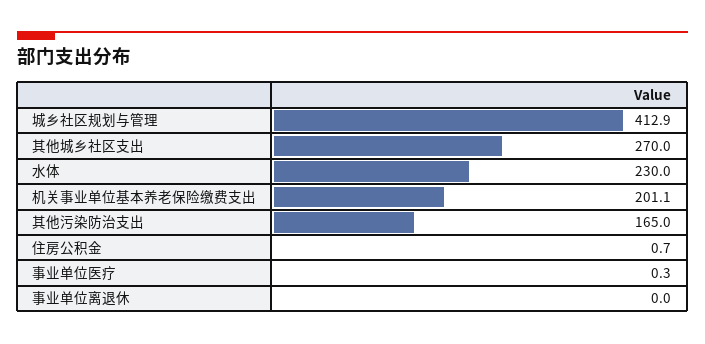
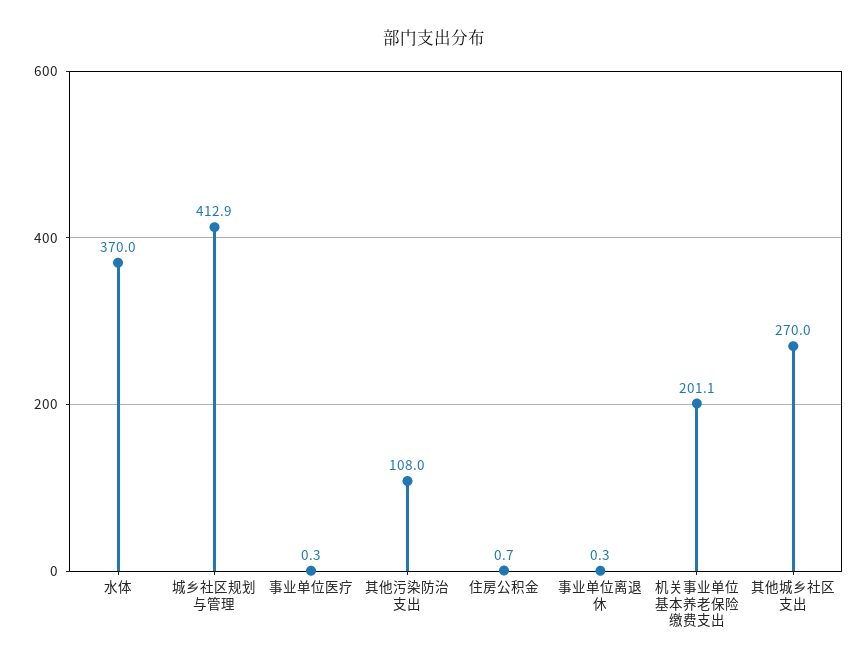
  {
    "城乡社区规划与管理": 412.9,
    "其他城乡社区支出": 270,
-   "水体": 230,
+   "水体": 370,
    "机关事业单位基本养老保险缴费支出": 201.1,
-   "其他污染防治支出": 165,
+   "其他污染防治支出": 108,
    "住房公积金": 0.7,
    "事业单位医疗": 0.3,
-   "事业单位离退休": 0
+   "事业单位离退休": 0.3
  }

